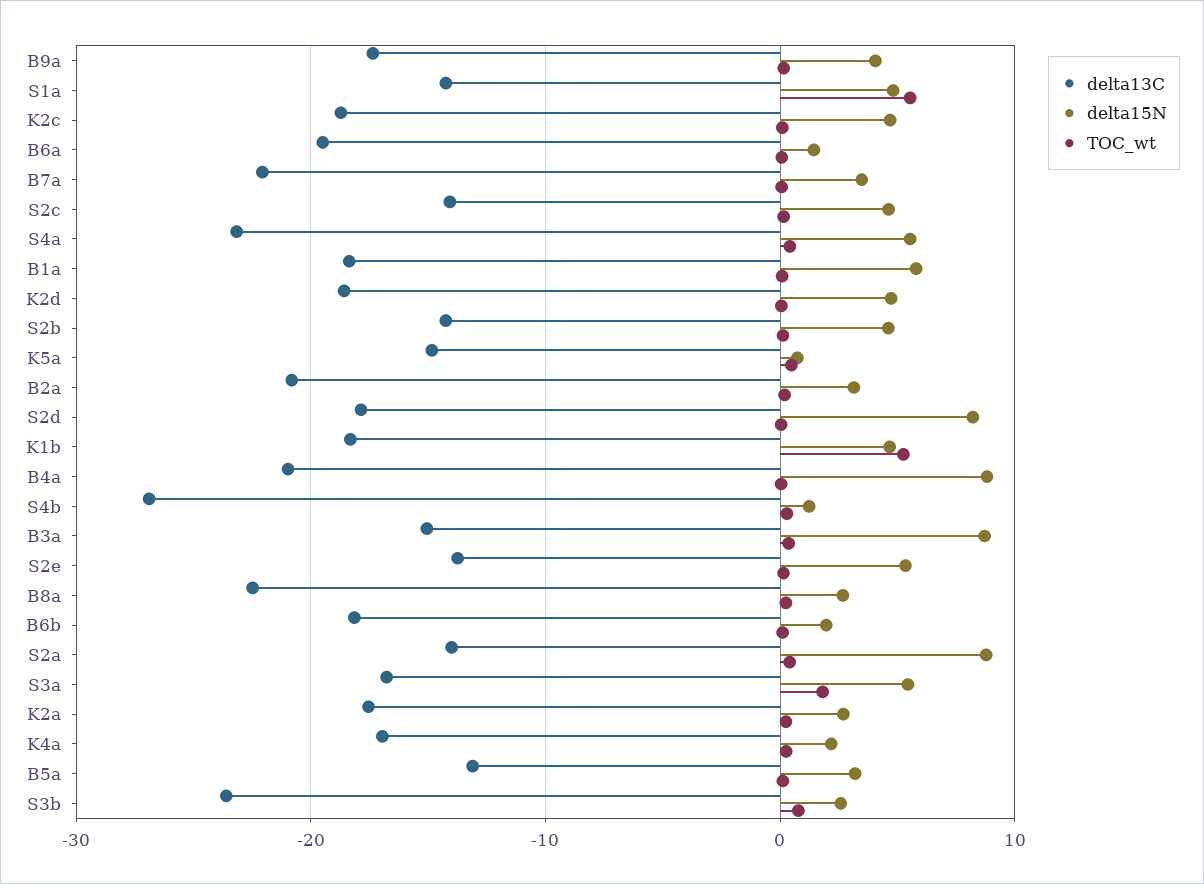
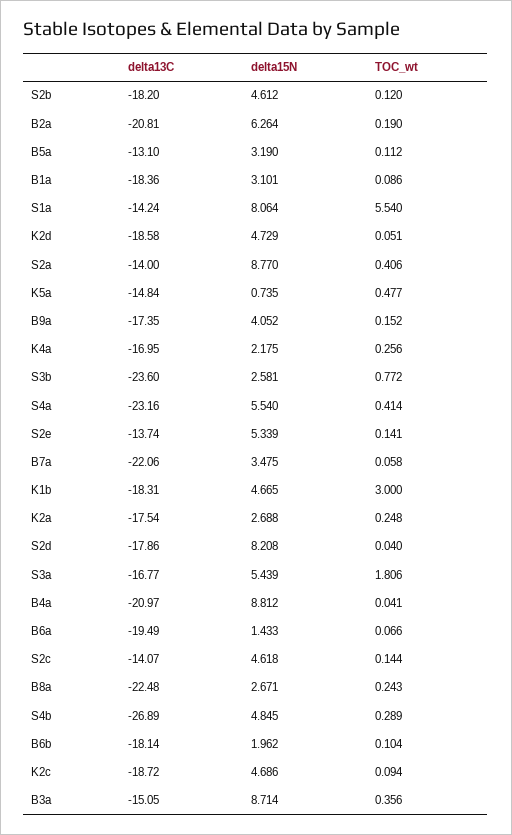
  {
    "delta13C": {
      "B9a": -17.35,
      "S1a": -14.24,
      "K2c": -18.72,
      "B6a": -19.49,
      "B7a": -22.06,
      "S2c": -14.07,
      "S4a": -23.16,
      "B1a": -18.36,
      "K2d": -18.58,
-     "S2b": -14,
+     "S2b": -18.2,
      "K5a": -14.84,
      "B2a": -20.81,
      "S2d": -17.86,
      "K1b": -18.31,
      "B4a": -20.97,
      "S4b": -26.89,
      "B3a": -15.05,
      "S2e": -13.74,
      "B8a": -22.48,
      "B6b": -18.14,
      "S2a": -14,
      "S3a": -16.77,
      "K2a": -17.54,
      "K4a": -16.95,
      "B5a": -13.1,
      "S3b": -23.6
    },
    "delta15N": {
      "B9a": 4.052,
-     "S1a": 5,
+     "S1a": 8.064,
      "K2c": 4.686,
      "B6a": 1.433,
      "B7a": 3.475,
      "S2c": 4.618,
      "S4a": 5.54,
-     "B1a": 6,
+     "B1a": 3.101,
      "K2d": 4.729,
      "S2b": 4.612,
      "K5a": 0.735,
-     "B2a": 3,
+     "B2a": 6.264,
      "S2d": 8.208,
      "K1b": 4.665,
      "B4a": 8.812,
-     "S4b": 1,
+     "S4b": 4.845,
      "B3a": 8.714,
      "S2e": 5.339,
      "B8a": 2.671,
      "B6b": 1.962,
      "S2a": 8.77,
      "S3a": 5.439,
      "K2a": 2.688,
      "K4a": 2.175,
      "B5a": 3.19,
      "S3b": 2.581
    },
    "TOC_wt": {
      "B9a": 0.152,
      "S1a": 5.54,
      "K2c": 0.094,
      "B6a": 0.066,
      "B7a": 0.058,
      "S2c": 0.144,
      "S4a": 0.414,
      "B1a": 0.086,
      "K2d": 0.051,
      "S2b": 0.12,
      "K5a": 0.477,
      "B2a": 0.19,
      "S2d": 0.04,
-     "K1b": 5,
+     "K1b": 3,
      "B4a": 0.041,
      "S4b": 0.289,
      "B3a": 0.356,
      "S2e": 0.141,
      "B8a": 0.243,
      "B6b": 0.104,
      "S2a": 0.406,
      "S3a": 1.806,
      "K2a": 0.248,
      "K4a": 0.256,
      "B5a": 0.112,
      "S3b": 0.772
    }
  }

